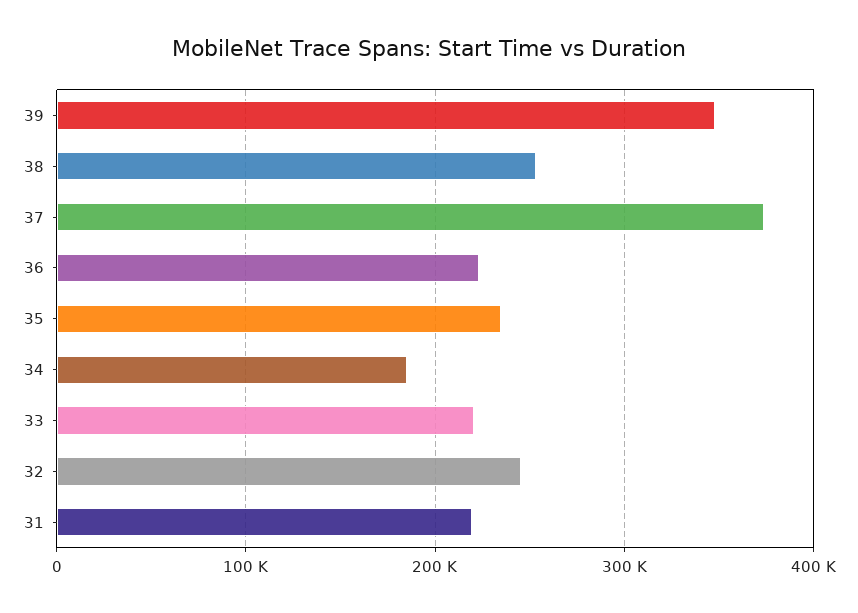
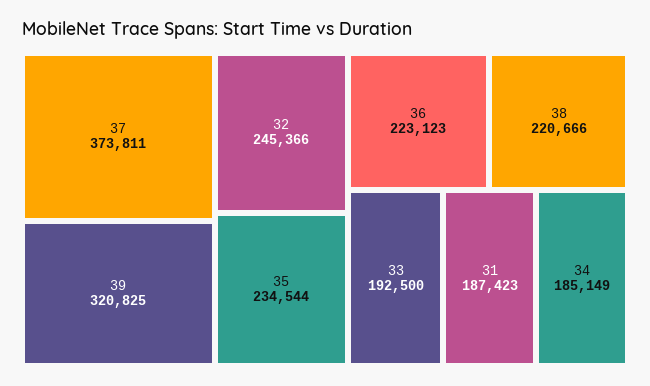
  {
-   "39": 350000,
+   "39": 320825,
-   "38": 250000,
+   "38": 220666,
    "37": 373811,
    "36": 223123,
    "35": 234544,
    "34": 185149,
-   "33": 220000,
+   "33": 192500,
    "32": 245366,
-   "31": 220000
+   "31": 187423
  }

